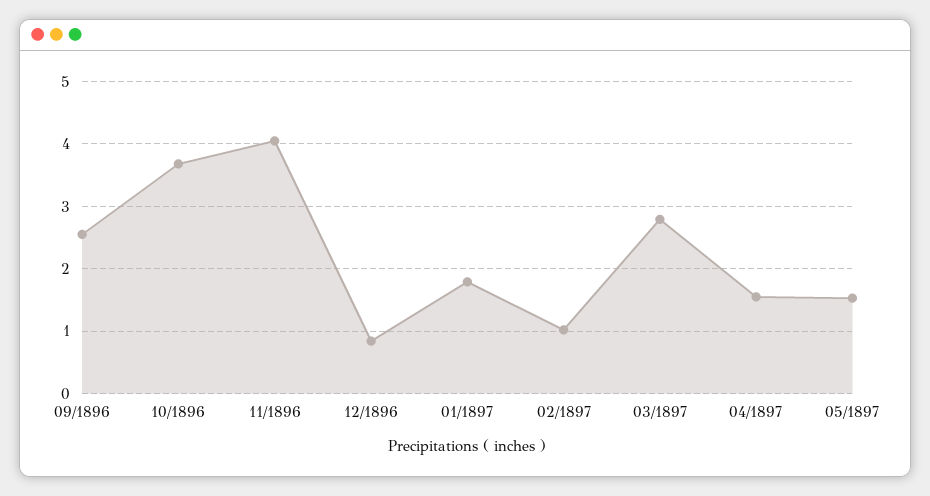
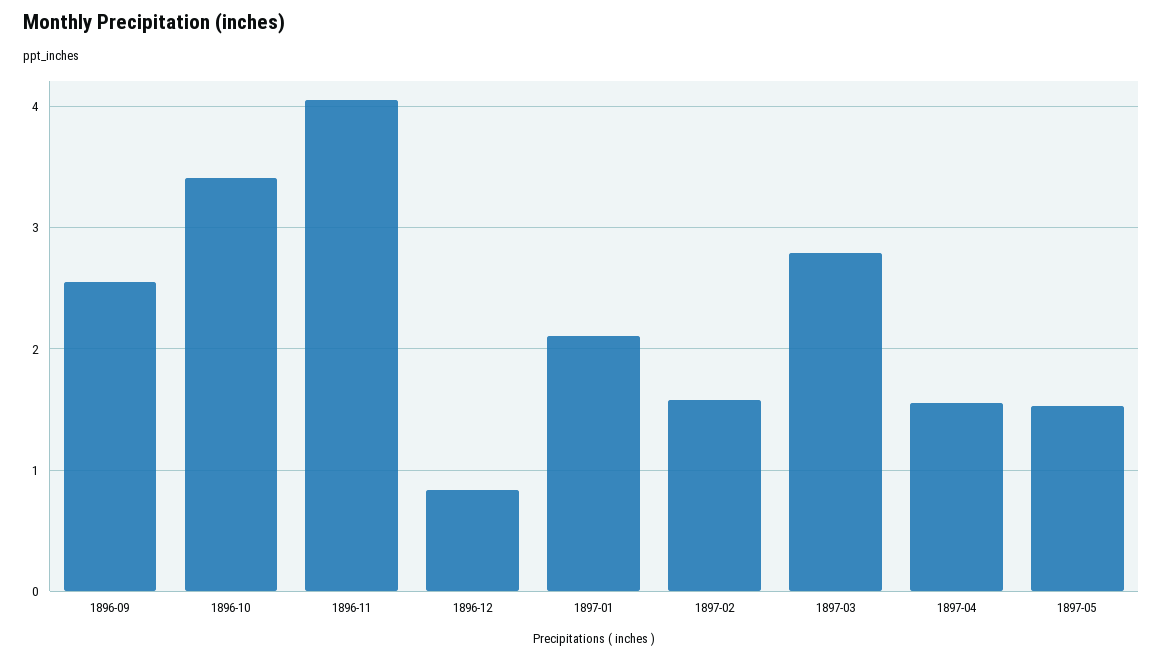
  {
    "09/1896": 2.6,
-   "10/1896": 3.7,
+   "10/1896": 3.4,
    "11/1896": 4.1,
    "12/1896": 0.8,
-   "01/1897": 1.8,
+   "01/1897": 2.1,
-   "02/1897": 1,
+   "02/1897": 1.6,
    "03/1897": 2.8,
    "04/1897": 1.6,
    "05/1897": 1.5
  }

